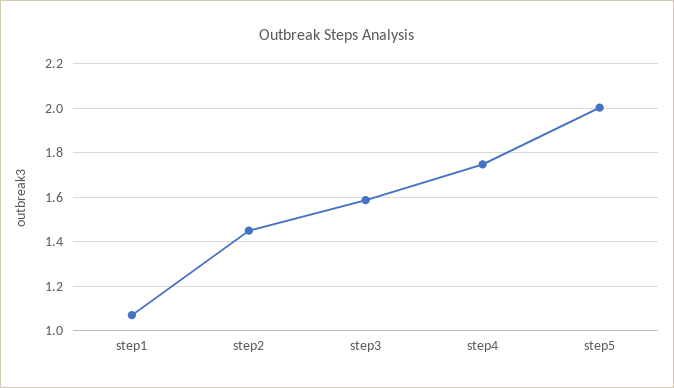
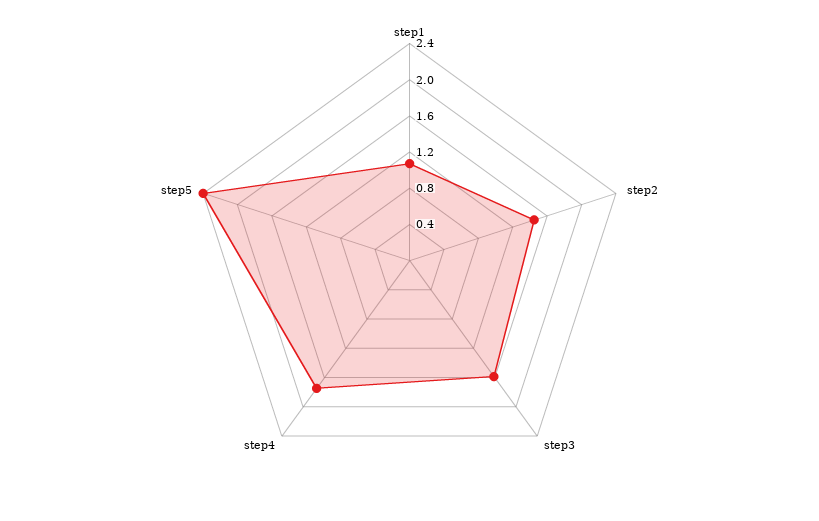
  {
    "step1": 1.05,
    "step2": 1.45,
    "step3": 1.6,
    "step4": 1.75,
-   "step5": 2
+   "step5": 2.4
  }

